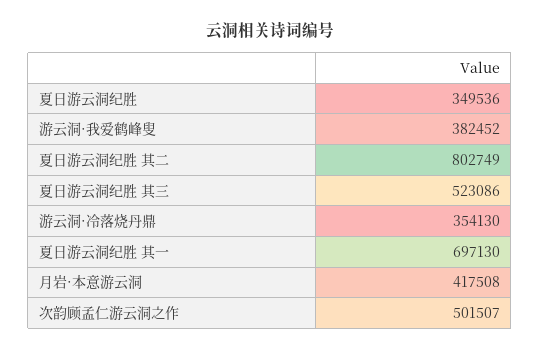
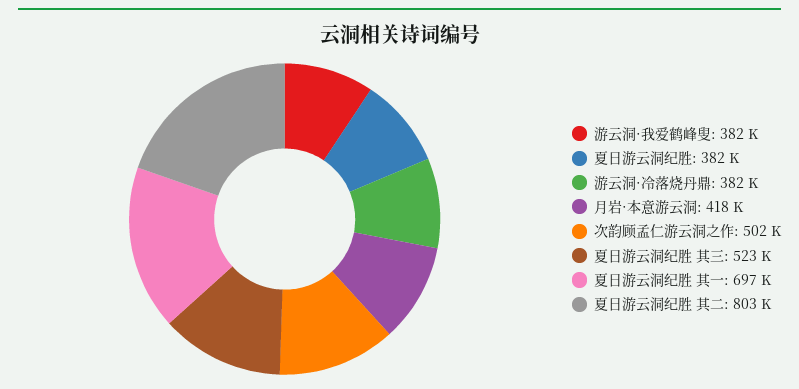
  {
-   "夏日游云洞纪胜": 349536,
+   "夏日游云洞纪胜": 382000,
    "游云洞·我爱鹤峰叟": 382452,
    "夏日游云洞纪胜 其二": 802749,
    "夏日游云洞纪胜 其三": 523086,
-   "游云洞·冷落烧丹鼎": 354130,
+   "游云洞·冷落烧丹鼎": 382000,
    "夏日游云洞纪胜 其一": 697130,
    "月岩·本意游云洞": 417508,
    "次韵顾孟仁游云洞之作": 501507
  }

